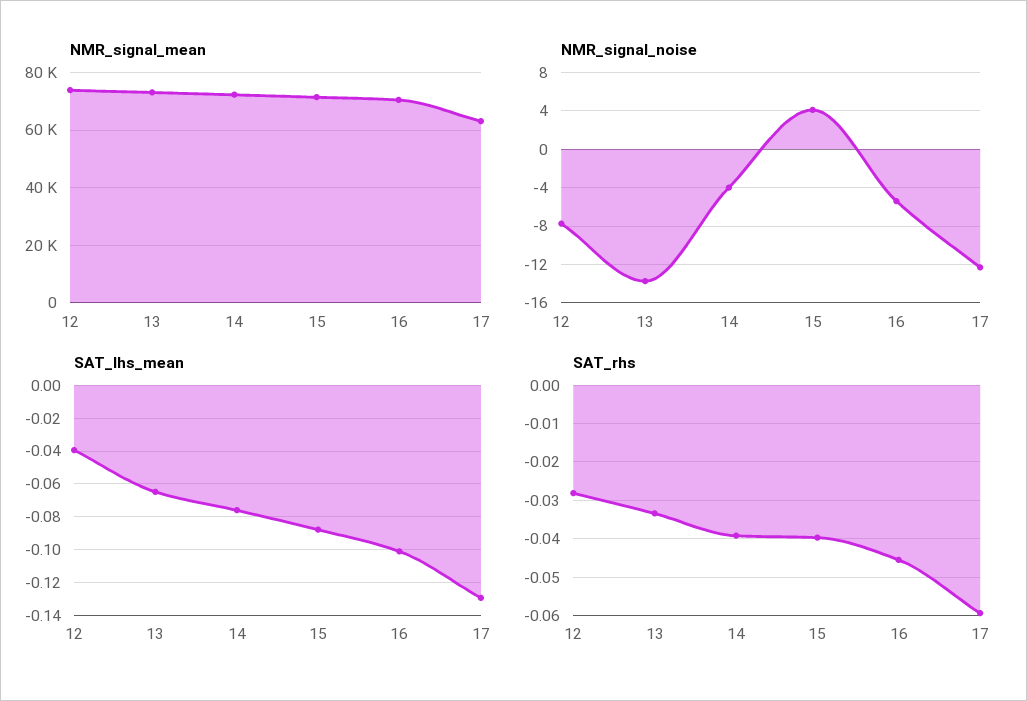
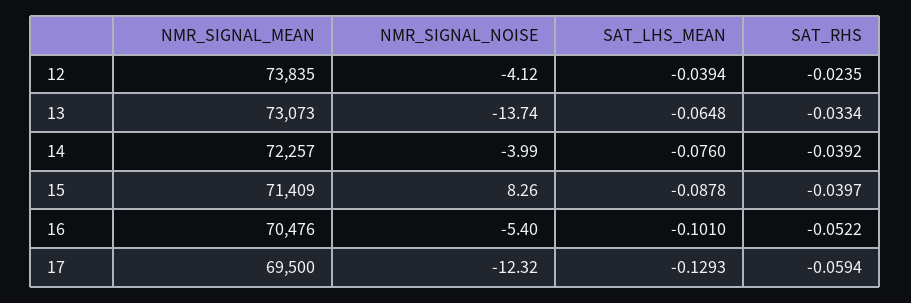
  {
    "NMR_signal_mean": {
      "12": 73835,
      "13": 73073,
      "14": 72257,
      "15": 71409,
      "16": 70476,
-     "17": 62500
+     "17": 69500
    },
    "NMR_signal_noise": {
-     "12": -8,
+     "12": -4.12,
      "13": -13.74,
      "14": -3.99,
-     "15": 4,
+     "15": 8.26,
      "16": -5.4,
      "17": -12.32
    },
    "SAT_lhs_mean": {
      "12": -0.0394,
      "13": -0.0648,
      "14": -0.076,
      "15": -0.0878,
      "16": -0.101,
      "17": -0.1293
    },
    "SAT_rhs": {
-     "12": -0.028,
+     "12": -0.0235,
      "13": -0.0334,
      "14": -0.0392,
      "15": -0.0397,
-     "16": -0.046,
+     "16": -0.0522,
      "17": -0.0594
    }
  }

